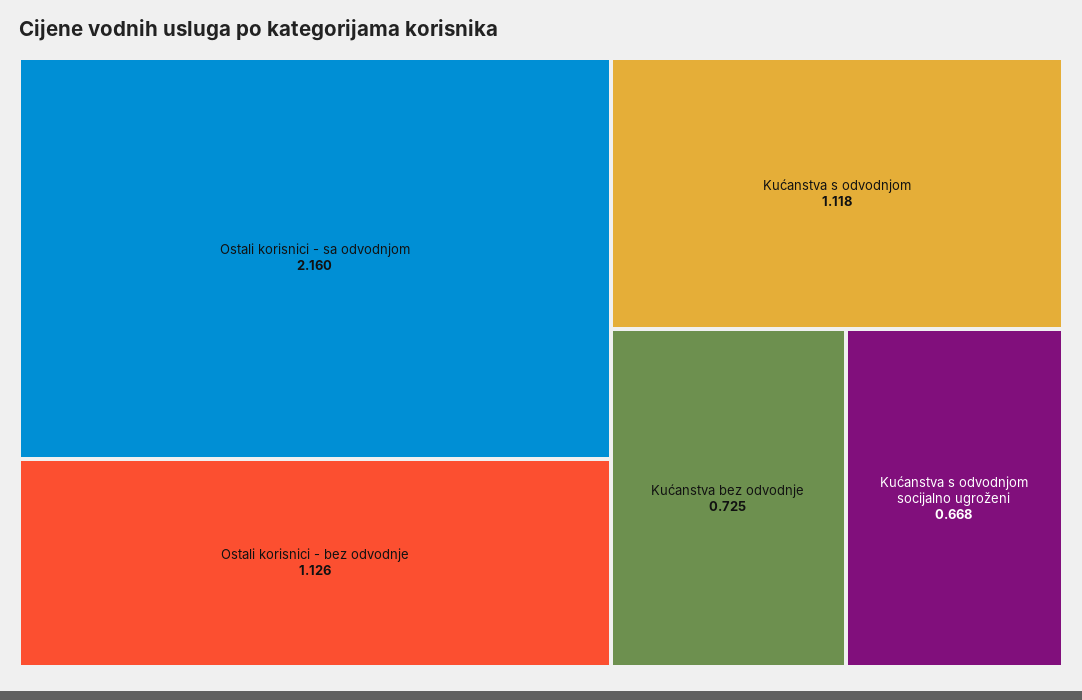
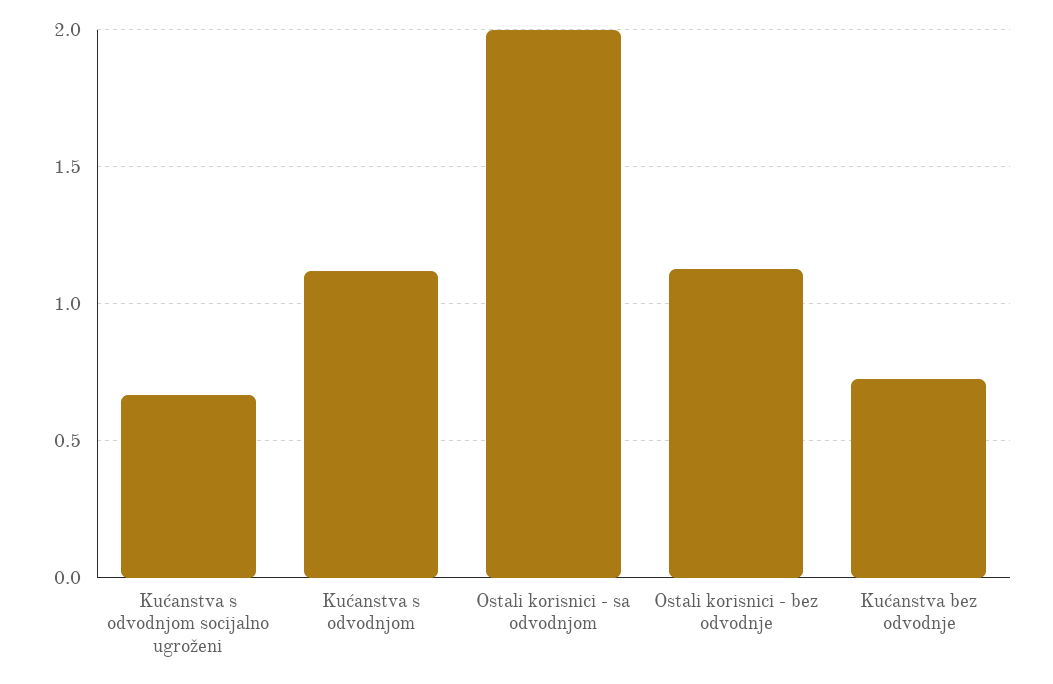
  {
-   "Ostali korisnici - sa odvodnjom": 2.16,
+   "Ostali korisnici - sa odvodnjom": 2,
    "Ostali korisnici - bez odvodnje": 1.126,
    "Kućanstva s odvodnjom": 1.118,
    "Kućanstva bez odvodnje": 0.725,
    "Kućanstva s odvodnjom socijalno ugroženi": 0.668
  }

